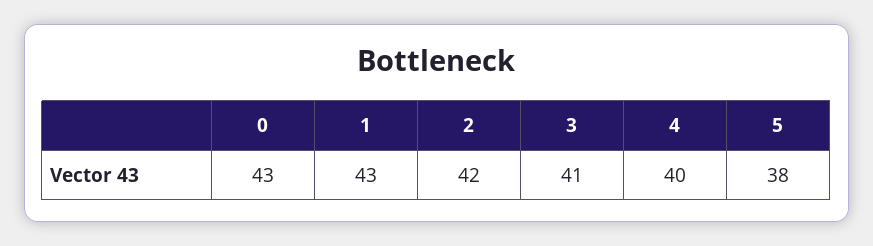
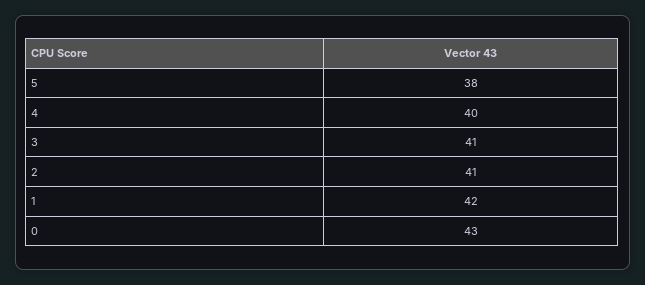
  {
    "0": 43,
-   "1": 43,
+   "1": 42,
-   "2": 42,
+   "2": 41,
    "3": 41,
    "4": 40,
    "5": 38
  }

